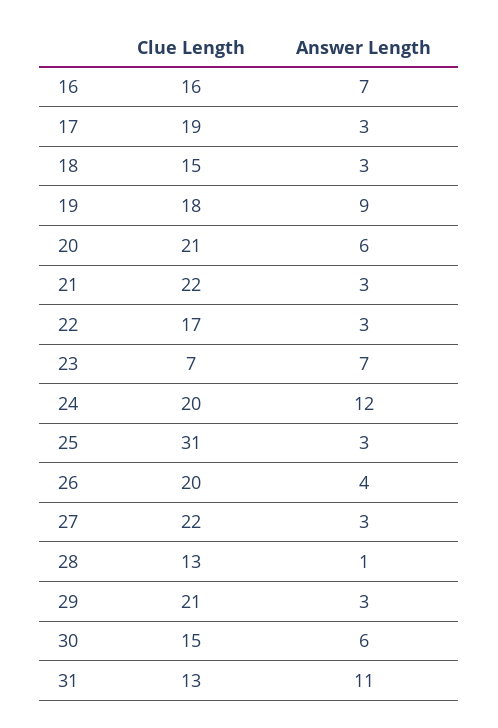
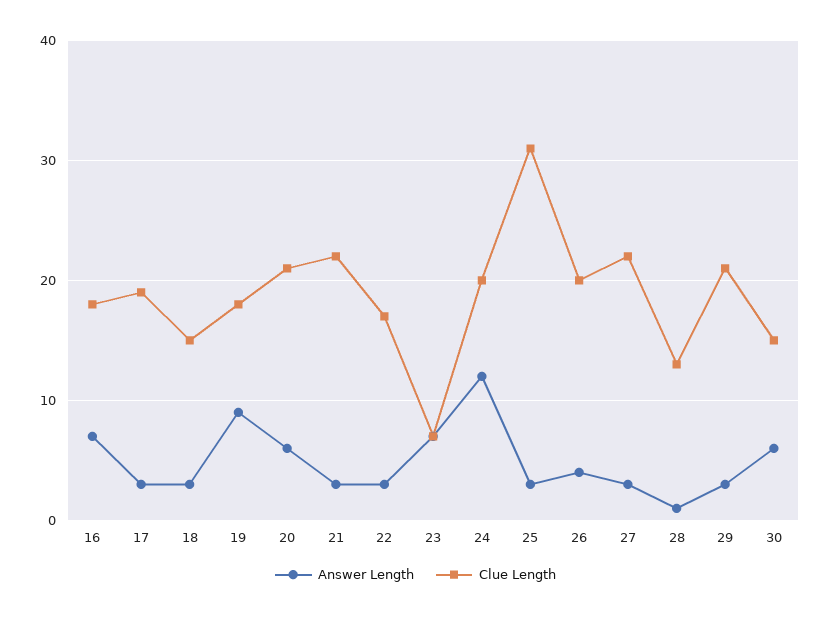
  {
    "Clue Length": {
-     "16": 16,
+     "16": 18,
      "17": 19,
      "18": 15,
      "19": 18,
      "20": 21,
      "21": 22,
      "22": 17,
      "23": 7,
      "24": 20,
      "25": 31,
      "26": 20,
      "27": 22,
      "28": 13,
      "29": 21,
-     "30": 15,
+     "30": 15
-     "31": 13
    },
    "Answer Length": {
      "16": 7,
      "17": 3,
      "18": 3,
      "19": 9,
      "20": 6,
      "21": 3,
      "22": 3,
      "23": 7,
      "24": 12,
      "25": 3,
      "26": 4,
      "27": 3,
      "28": 1,
      "29": 3,
-     "30": 6,
+     "30": 6
-     "31": 11
    }
  }

